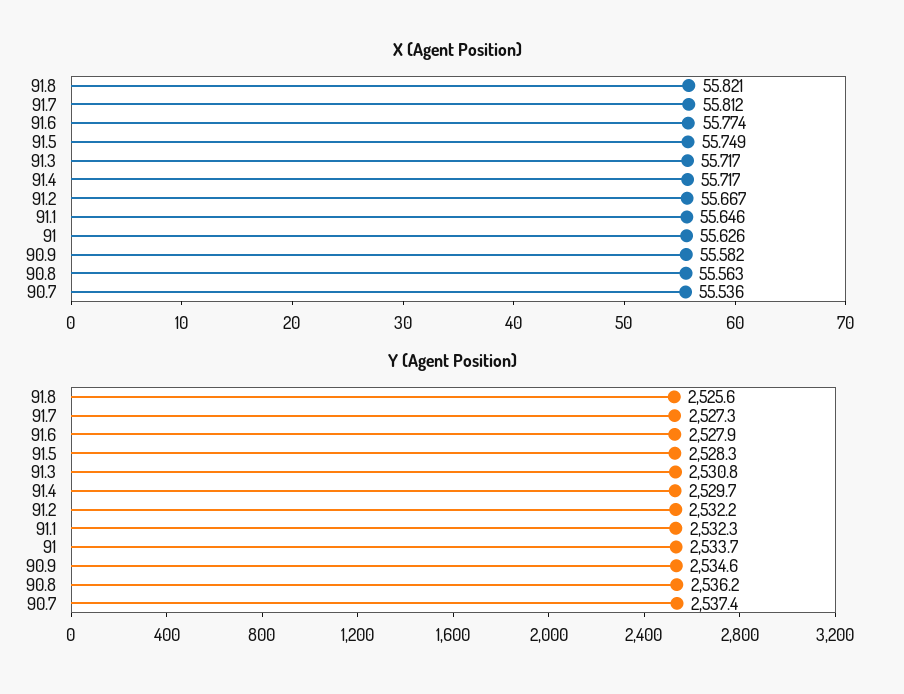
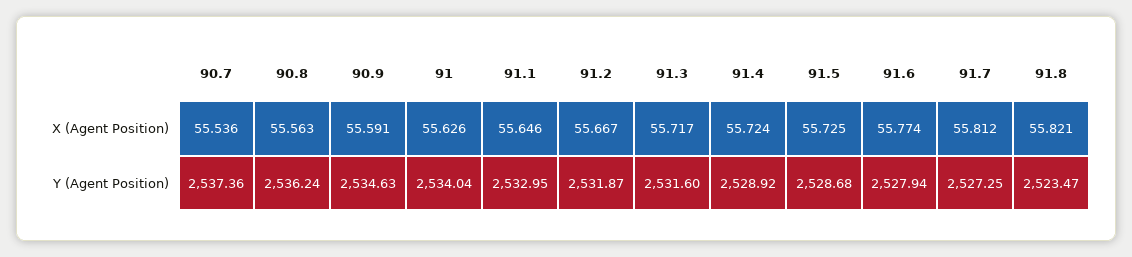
  {
    "X (Agent Position)": {
      "91.8": 55.821,
      "91.7": 55.812,
      "91.6": 55.774,
-     "91.5": 55.749,
+     "91.5": 55.725,
      "91.3": 55.717,
-     "91.4": 55.717,
+     "91.4": 55.724,
      "91.2": 55.667,
      "91.1": 55.646,
      "91": 55.626,
-     "90.9": 55.582,
+     "90.9": 55.591,
      "90.8": 55.563,
      "90.7": 55.536
    },
    "Y (Agent Position)": {
-     "91.8": 2525.6,
+     "91.8": 2523.47,
      "91.7": 2527.25,
      "91.6": 2527.94,
-     "91.5": 2528.3,
+     "91.5": 2528.68,
-     "91.3": 2530.8,
+     "91.3": 2531.6,
-     "91.4": 2529.7,
+     "91.4": 2528.92,
-     "91.2": 2532.2,
+     "91.2": 2531.87,
-     "91.1": 2532.3,
+     "91.1": 2532.95,
-     "91": 2533.7,
+     "91": 2534.04,
      "90.9": 2534.63,
      "90.8": 2536.24,
      "90.7": 2537.36
    }
  }

